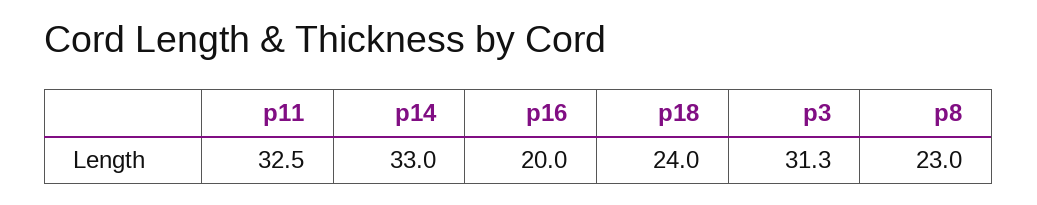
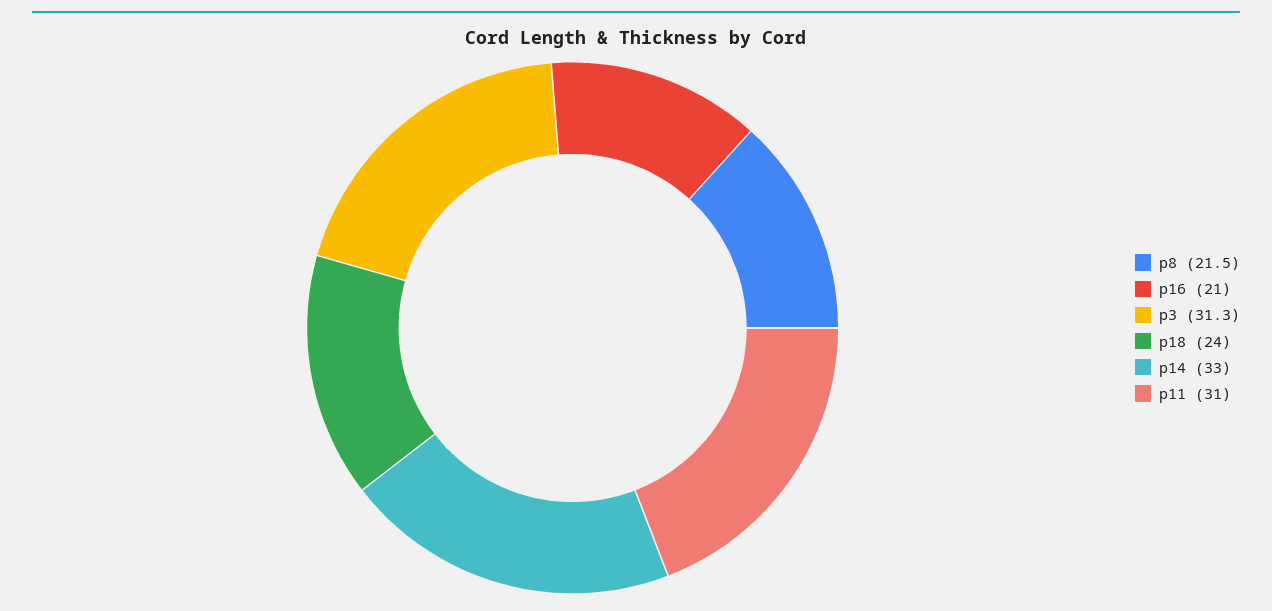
  {
-   "p11": 32.5,
+   "p11": 31,
    "p14": 33,
-   "p16": 20,
+   "p16": 21,
    "p18": 24,
    "p3": 31.3,
-   "p8": 23
+   "p8": 21.5
  }

